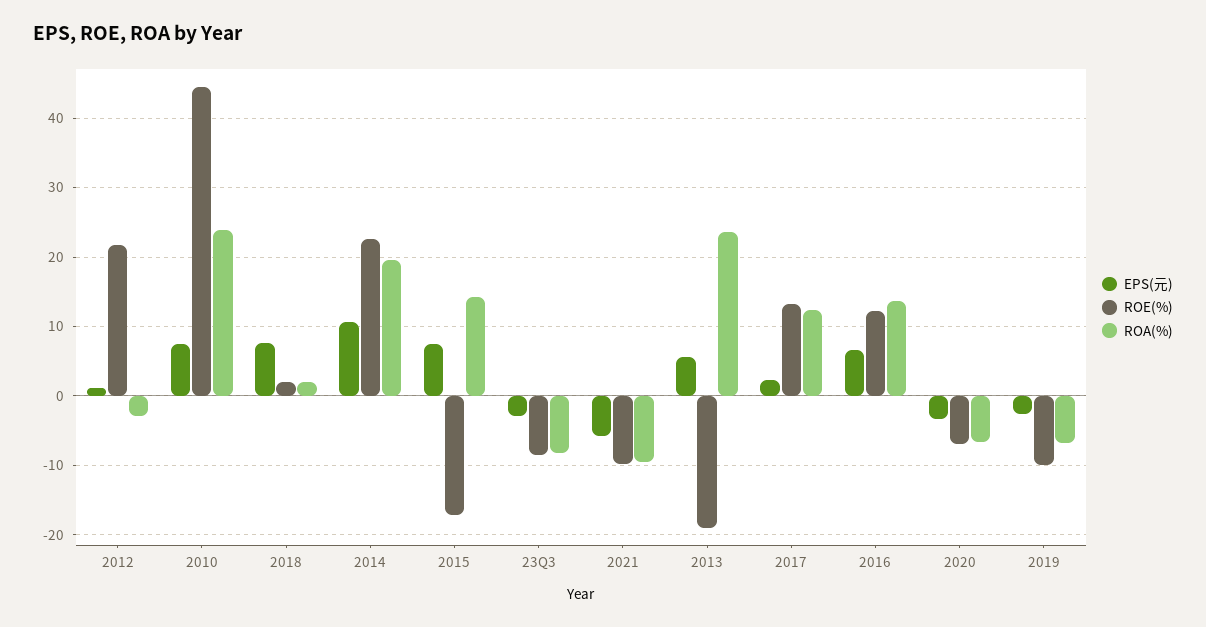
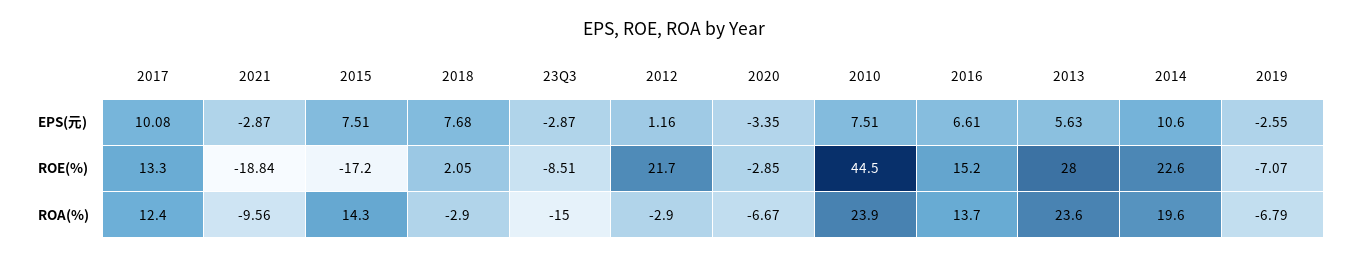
  {
    "EPS(元)": {
      "2012": 1.16,
      "2010": 7.51,
      "2018": 7.68,
      "2014": 10.6,
      "2015": 7.51,
      "23Q3": -2.87,
-     "2021": -6,
+     "2021": -2.87,
      "2013": 5.63,
-     "2017": 2,
+     "2017": 10.08,
      "2016": 6.61,
      "2020": -3.35,
      "2019": -2.55
    },
    "ROE(%)": {
      "2012": 21.7,
      "2010": 44.5,
      "2018": 2.05,
      "2014": 22.6,
      "2015": -17.2,
      "23Q3": -8.51,
-     "2021": -10,
+     "2021": -18.84,
-     "2013": -19,
+     "2013": 28,
      "2017": 13.3,
-     "2016": 12,
+     "2016": 15.2,
-     "2020": -7,
+     "2020": -2.85,
-     "2019": -10
+     "2019": -7.07
    },
    "ROA(%)": {
      "2012": -2.9,
      "2010": 23.9,
-     "2018": 2,
+     "2018": -2.9,
      "2014": 19.6,
      "2015": 14.3,
-     "23Q3": -8,
+     "23Q3": -15,
      "2021": -9.56,
      "2013": 23.6,
      "2017": 12.4,
      "2016": 13.7,
      "2020": -6.67,
      "2019": -6.79
    }
  }

